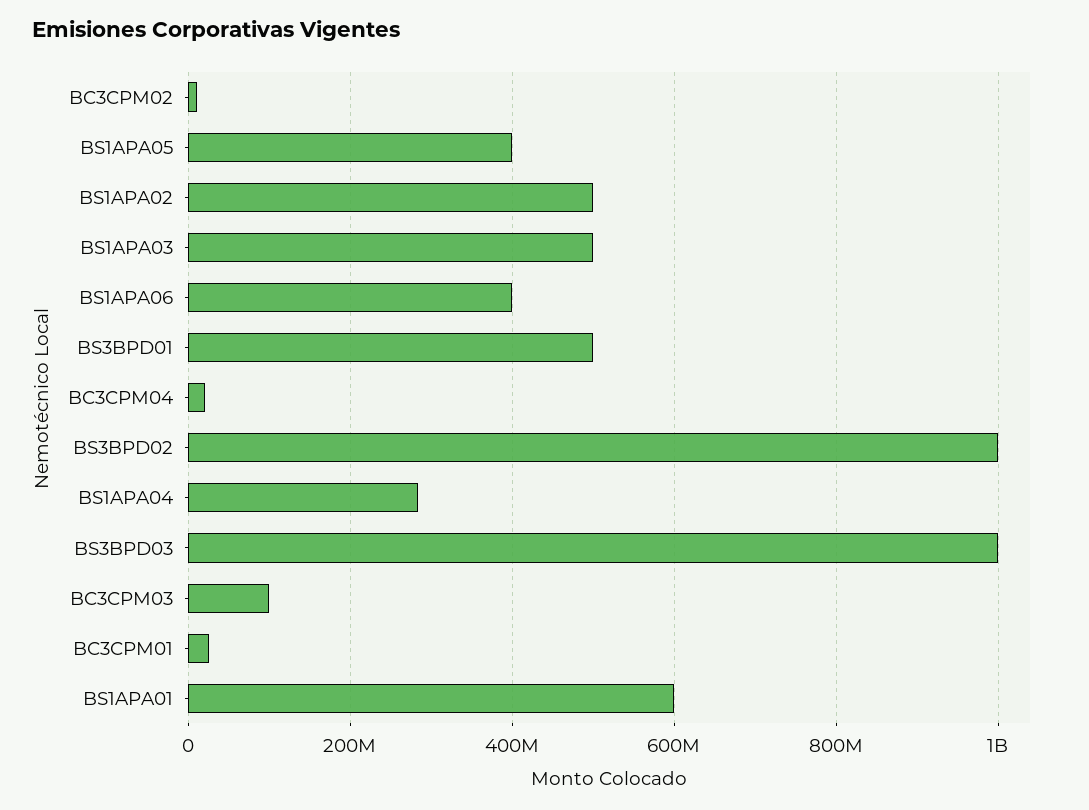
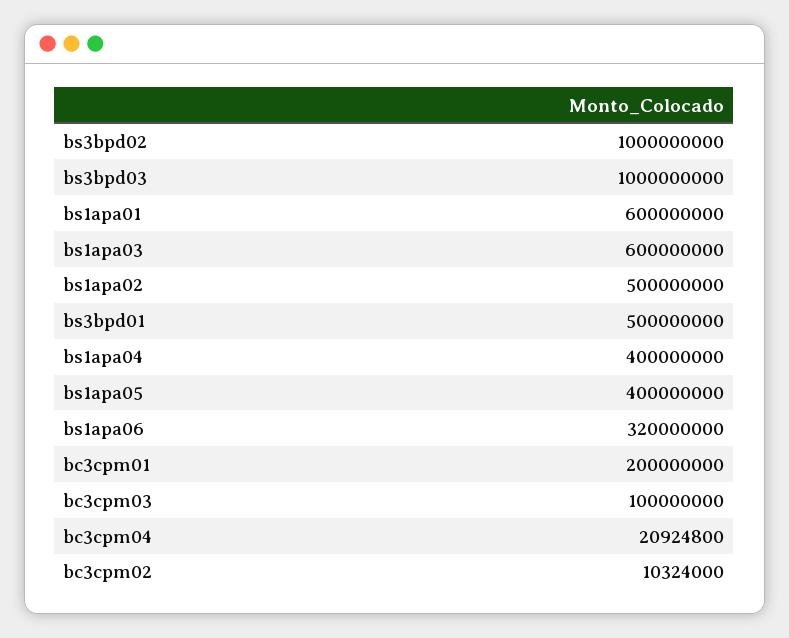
  {
    "BC3CPM02": 10324000,
    "BS1APA05": 400000000,
    "BS1APA02": 500000000,
-   "BS1APA03": 500000000,
+   "BS1APA03": 600000000,
-   "BS1APA06": 400000000,
+   "BS1APA06": 320000000,
    "BS3BPD01": 500000000,
    "BC3CPM04": 20924800,
    "BS3BPD02": 1000000000,
-   "BS1APA04": 280000000,
+   "BS1APA04": 400000000,
    "BS3BPD03": 1000000000,
    "BC3CPM03": 100000000,
-   "BC3CPM01": 20000000,
+   "BC3CPM01": 200000000,
    "BS1APA01": 600000000
  }

